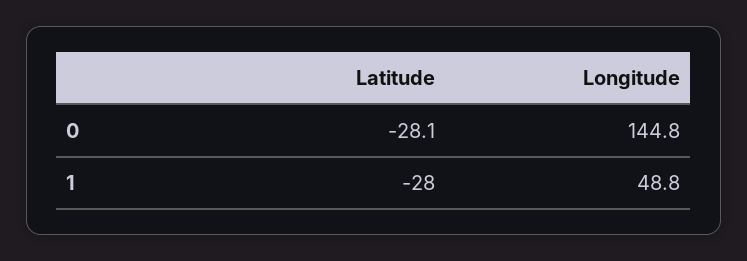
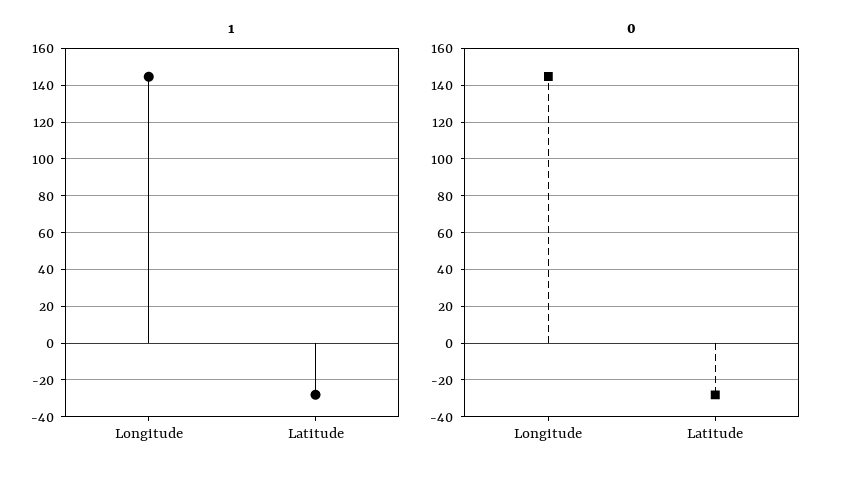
  {
    "0": {
      "Latitude": -28.1,
      "Longitude": 144.8
    },
    "1": {
      "Latitude": -28,
-     "Longitude": 48.8
+     "Longitude": 145
    }
  }

